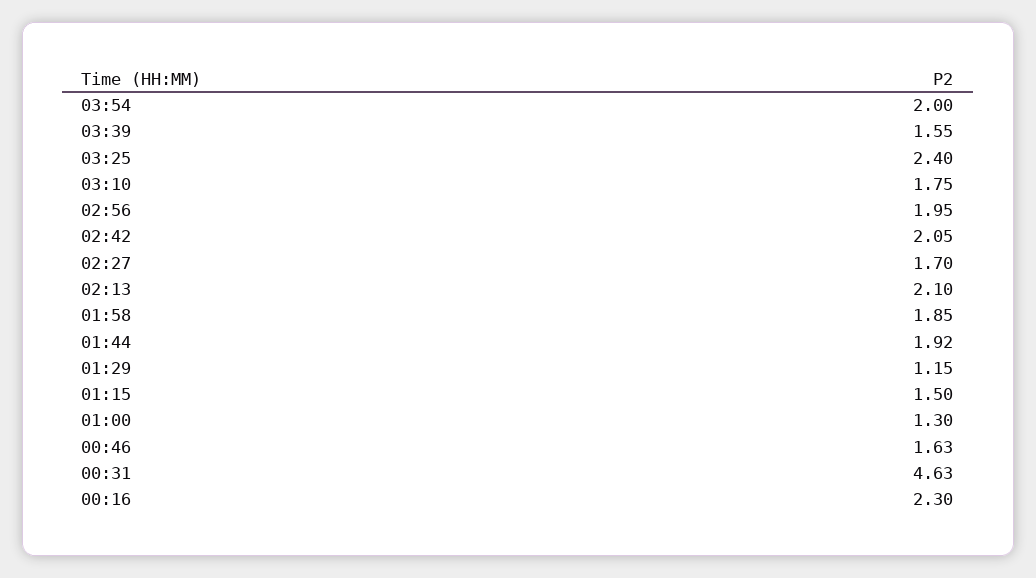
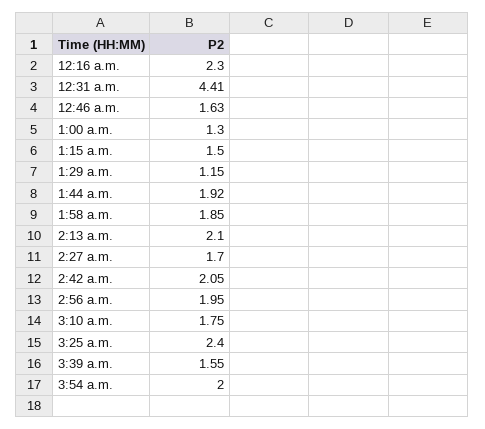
  {
    "03:54": 2,
    "03:39": 1.55,
    "03:25": 2.4,
    "03:10": 1.75,
    "02:56": 1.95,
    "02:42": 2.05,
    "02:27": 1.7,
    "02:13": 2.1,
    "01:58": 1.85,
    "01:44": 1.92,
    "01:29": 1.15,
    "01:15": 1.5,
    "01:00": 1.3,
    "00:46": 1.63,
-   "00:31": 4.63,
+   "00:31": 4.41,
    "00:16": 2.3
  }

